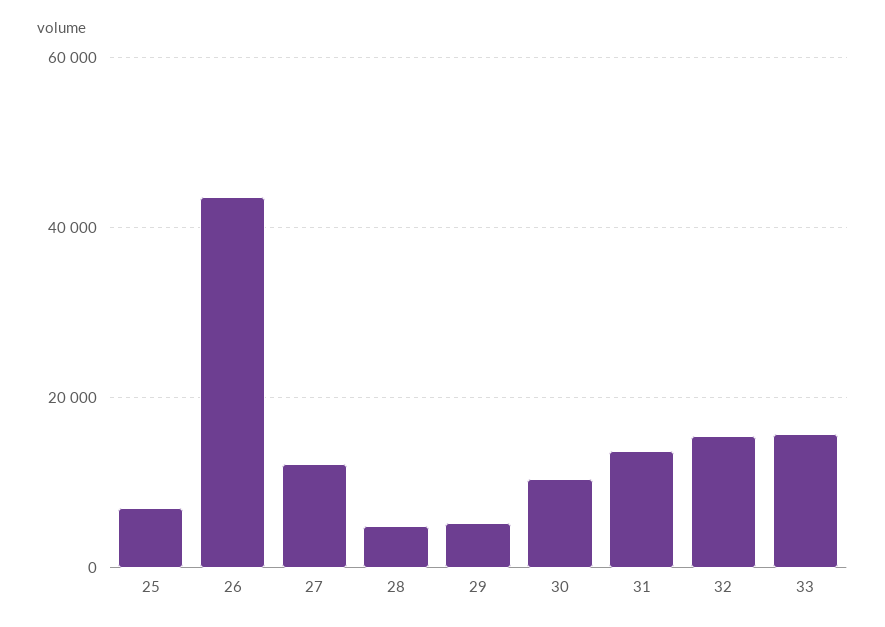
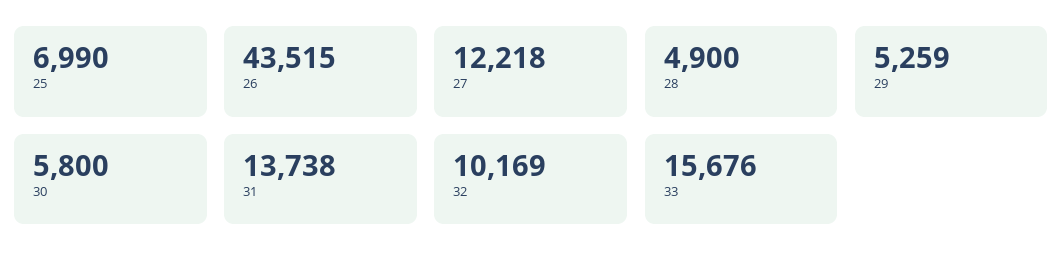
  {
    "25": 6990,
    "26": 43515,
    "27": 12218,
    "28": 4900,
    "29": 5259,
-   "30": 10000,
+   "30": 5800,
    "31": 13738,
-   "32": 16000,
+   "32": 10169,
    "33": 15676
  }

